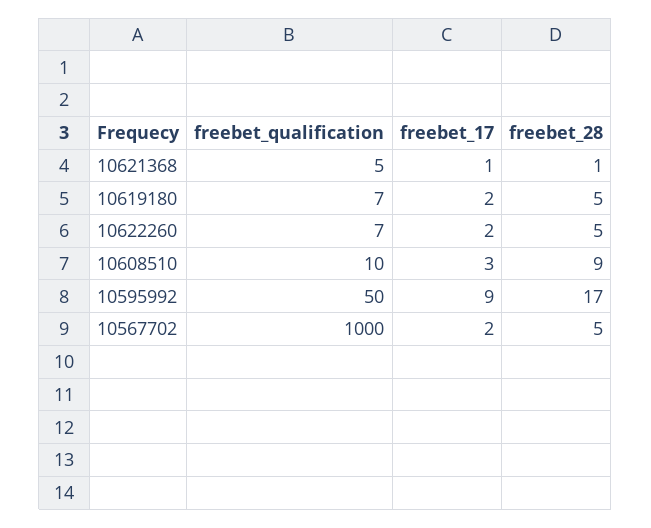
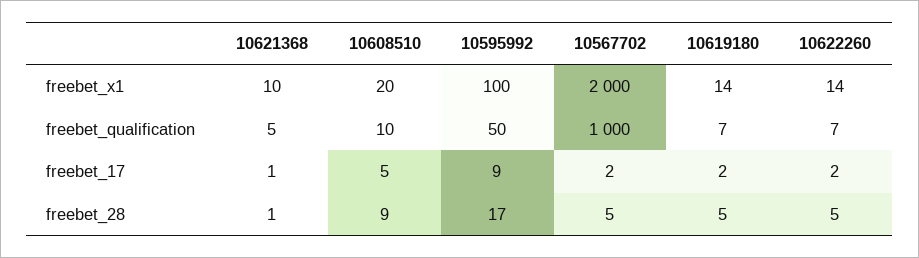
  {
    "freebet_qualification": {
      "10621368": 5,
      "10619180": 7,
      "10622260": 7,
      "10608510": 10,
      "10595992": 50,
      "10567702": 1000
    },
    "freebet_17": {
      "10621368": 1,
      "10619180": 2,
      "10622260": 2,
-     "10608510": 3,
+     "10608510": 5,
      "10595992": 9,
      "10567702": 2
    },
    "freebet_28": {
      "10621368": 1,
      "10619180": 5,
      "10622260": 5,
      "10608510": 9,
      "10595992": 17,
      "10567702": 5
-   }
+   },
+   "freebet_x1": {
+     "10621368": 10,
+     "10608510": 20,
+     "10595992": 100,
+     "10567702": 2000,
+     "10619180": 14,
+     "10622260": 14
+   }
  }

